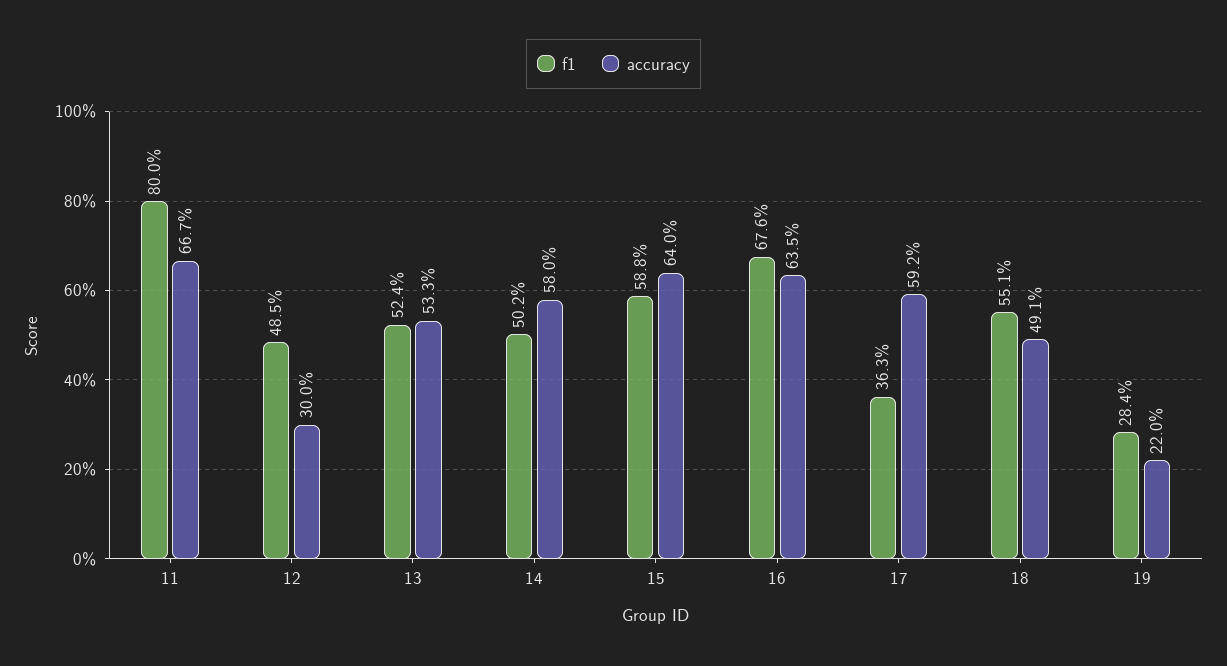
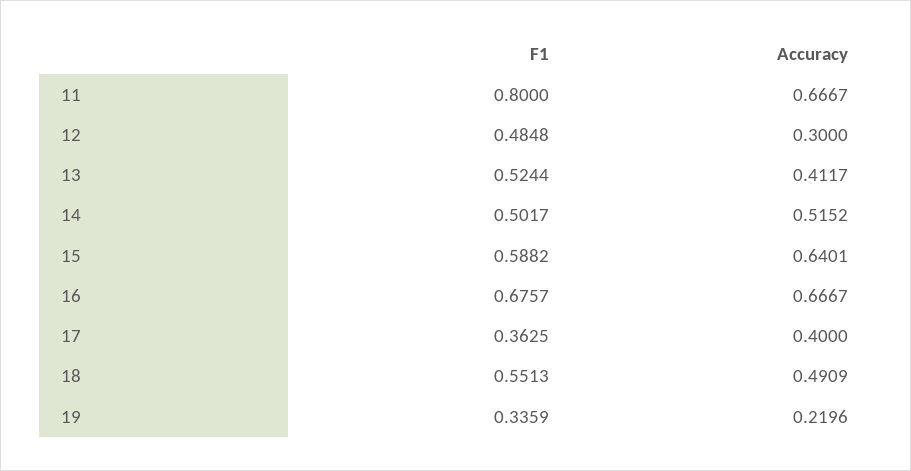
  {
    "f1": {
      "11": 0.8,
      "12": 0.4848,
      "13": 0.5244,
      "14": 0.5017,
      "15": 0.5882,
      "16": 0.6757,
      "17": 0.3625,
      "18": 0.5513,
-     "19": 0.284
+     "19": 0.3359
    },
    "accuracy": {
      "11": 0.6667,
      "12": 0.3,
-     "13": 0.533,
+     "13": 0.4117,
-     "14": 0.58,
+     "14": 0.5152,
      "15": 0.6401,
-     "16": 0.635,
+     "16": 0.6667,
-     "17": 0.592,
+     "17": 0.4,
      "18": 0.4909,
      "19": 0.2196
    }
  }

